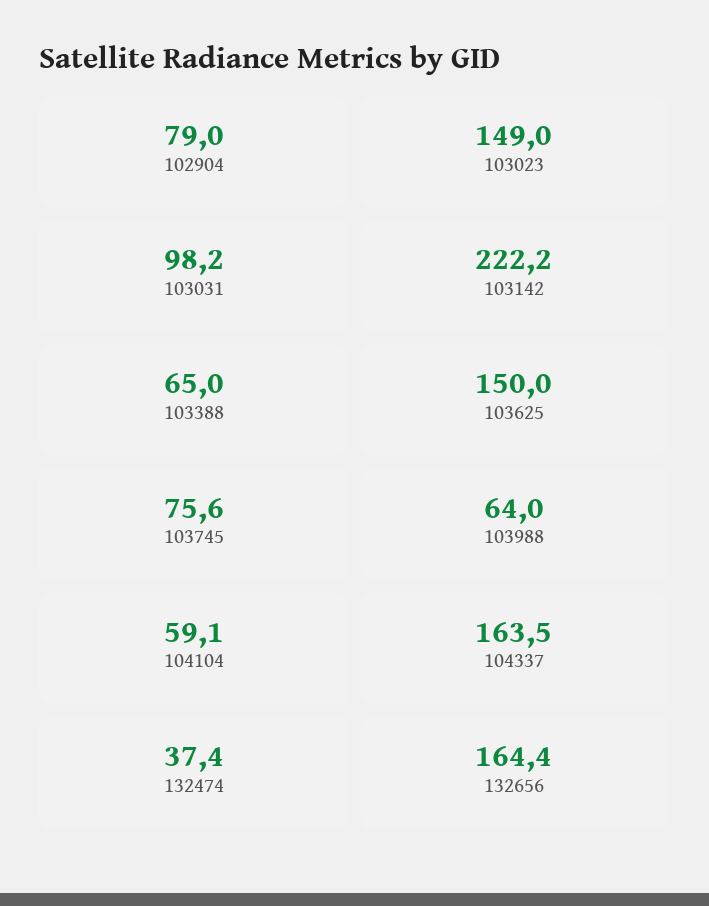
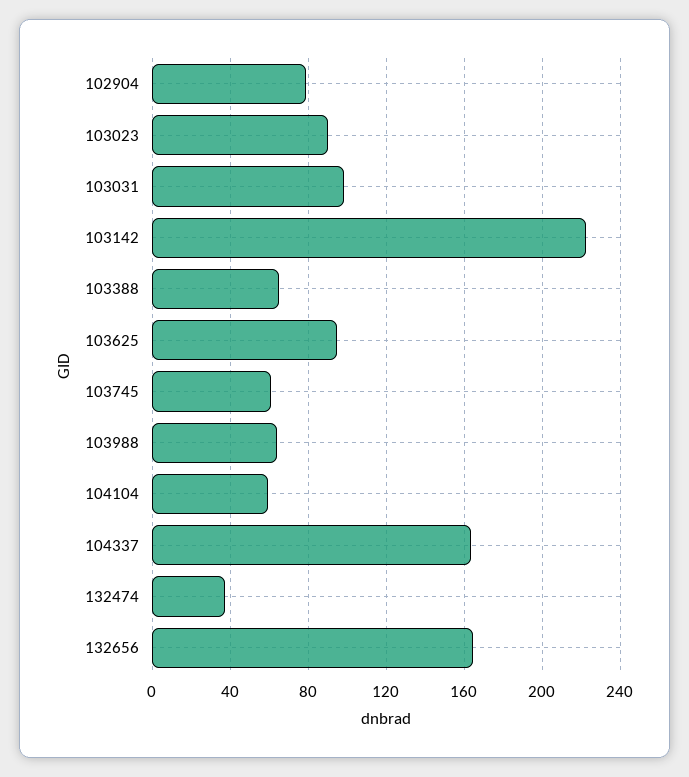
  {
    "102904": 79,
-   "103023": 149,
+   "103023": 90,
    "103031": 98.2,
    "103142": 222.2,
    "103388": 65,
-   "103625": 150,
+   "103625": 95,
-   "103745": 75.6,
+   "103745": 60,
    "103988": 64,
    "104104": 59.1,
    "104337": 163.5,
    "132474": 37.4,
    "132656": 164.4
  }

